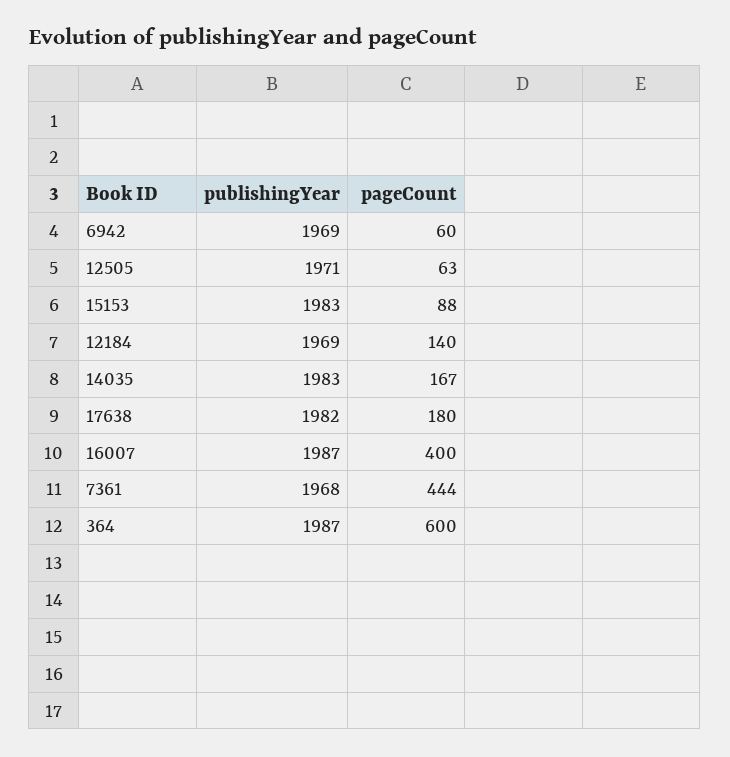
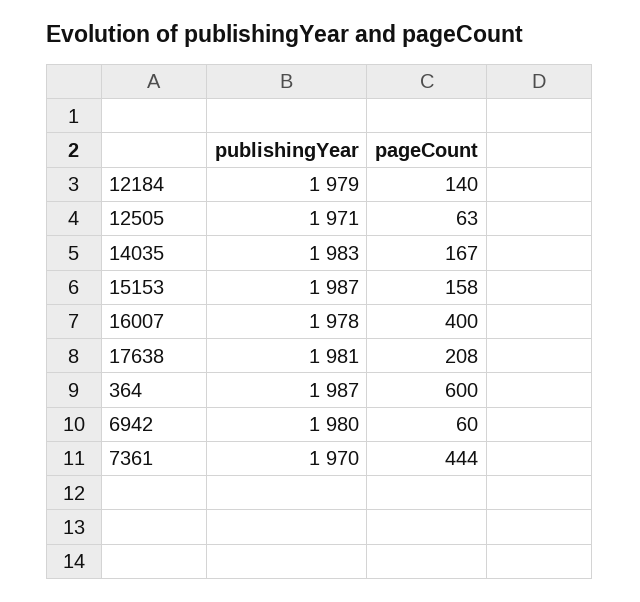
  {
    "publishingYear": {
-     "6942": 1969,
+     "6942": 1980,
      "12505": 1971,
-     "15153": 1983,
+     "15153": 1987,
-     "12184": 1969,
+     "12184": 1979,
      "14035": 1983,
-     "17638": 1982,
+     "17638": 1981,
-     "16007": 1987,
+     "16007": 1978,
-     "7361": 1968,
+     "7361": 1970,
      "364": 1987
    },
    "pageCount": {
      "6942": 60,
      "12505": 63,
-     "15153": 88,
+     "15153": 158,
      "12184": 140,
      "14035": 167,
-     "17638": 180,
+     "17638": 208,
      "16007": 400,
      "7361": 444,
      "364": 600
    }
  }

